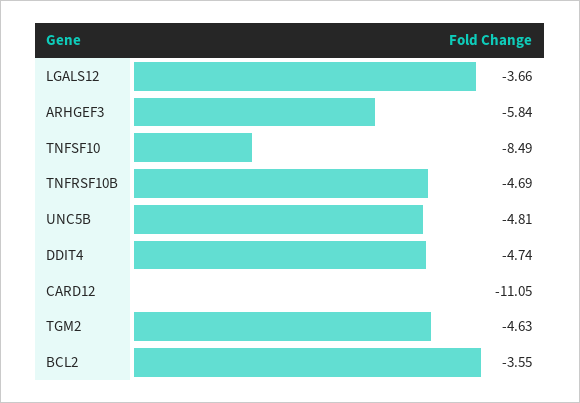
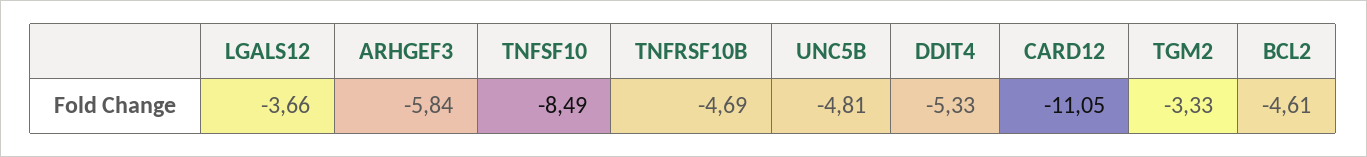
  {
    "LGALS12": -3.66,
    "ARHGEF3": -5.84,
    "TNFSF10": -8.49,
    "TNFRSF10B": -4.69,
    "UNC5B": -4.81,
-   "DDIT4": -4.74,
+   "DDIT4": -5.33,
    "CARD12": -11.05,
-   "TGM2": -4.63,
+   "TGM2": -3.33,
-   "BCL2": -3.55
+   "BCL2": -4.61
  }

